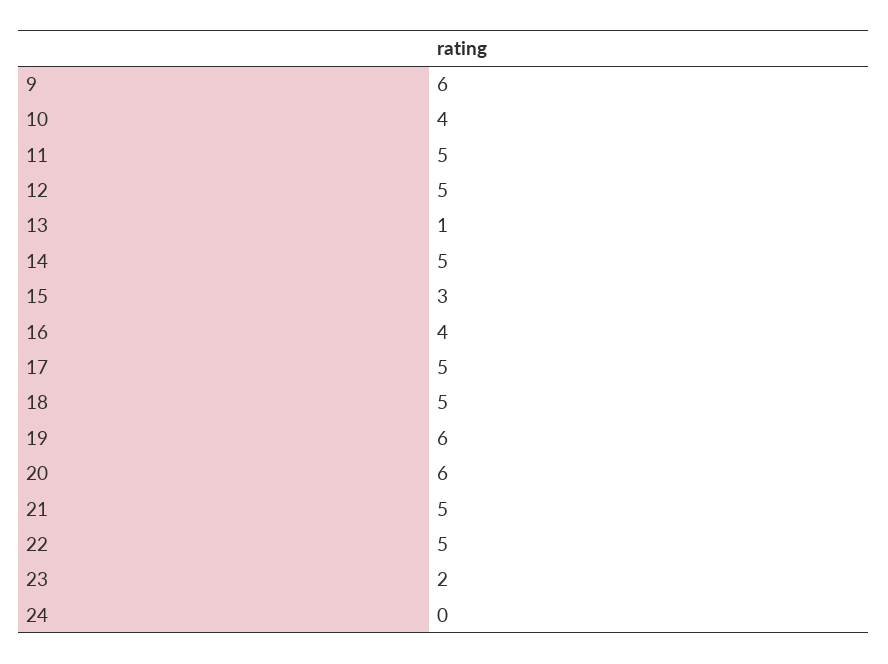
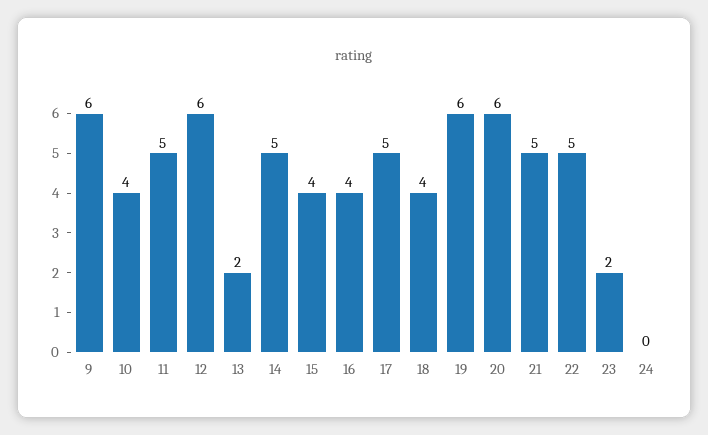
  {
    "9": 6,
    "10": 4,
    "11": 5,
-   "12": 5,
+   "12": 6,
-   "13": 1,
+   "13": 2,
    "14": 5,
-   "15": 3,
+   "15": 4,
    "16": 4,
    "17": 5,
-   "18": 5,
+   "18": 4,
    "19": 6,
    "20": 6,
    "21": 5,
    "22": 5,
    "23": 2,
    "24": 0
  }

